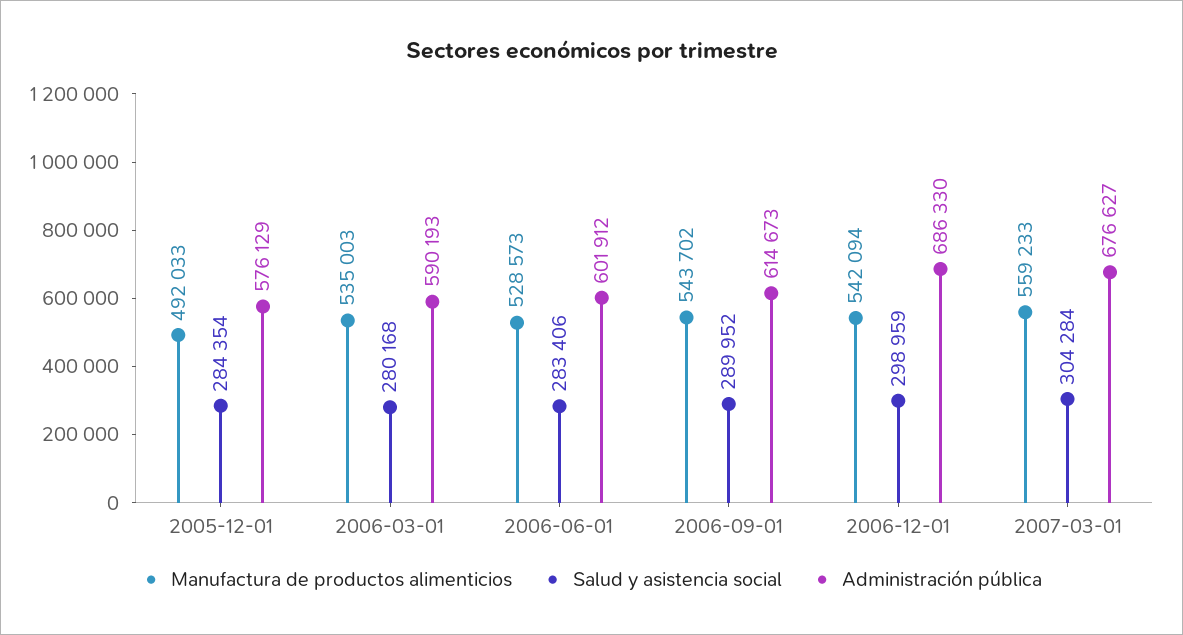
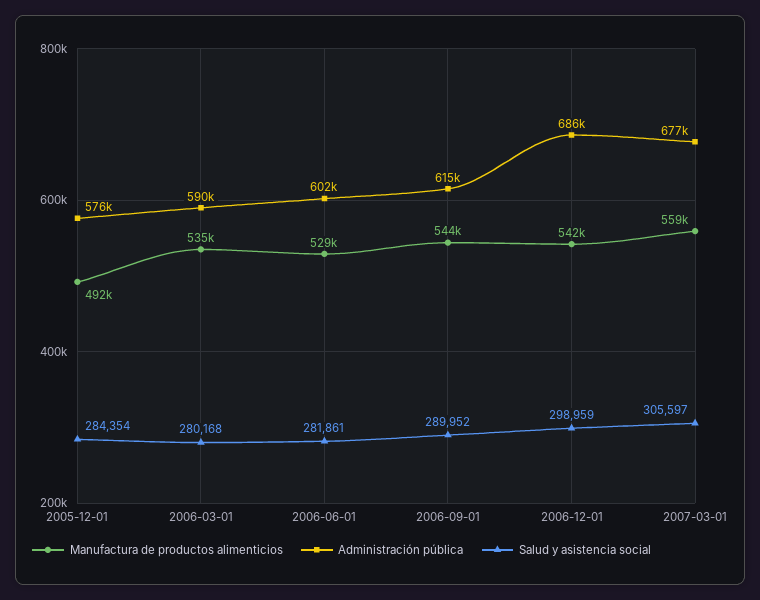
  {
    "Manufactura de productos alimenticios": {
      "2005-12-01": 492033,
      "2006-03-01": 535003,
      "2006-06-01": 528573,
      "2006-09-01": 543702,
      "2006-12-01": 542094,
      "2007-03-01": 559233
    },
    "Salud y asistencia social": {
      "2005-12-01": 284354,
      "2006-03-01": 280168,
-     "2006-06-01": 283406,
+     "2006-06-01": 281861,
      "2006-09-01": 289952,
      "2006-12-01": 298959,
-     "2007-03-01": 304284
+     "2007-03-01": 305597
    },
    "Administración pública": {
      "2005-12-01": 576129,
      "2006-03-01": 590193,
      "2006-06-01": 601912,
      "2006-09-01": 614673,
      "2006-12-01": 686330,
      "2007-03-01": 676627
    }
  }

